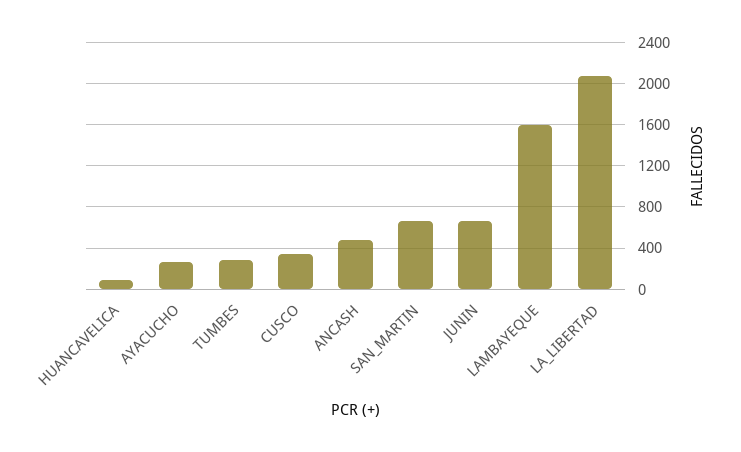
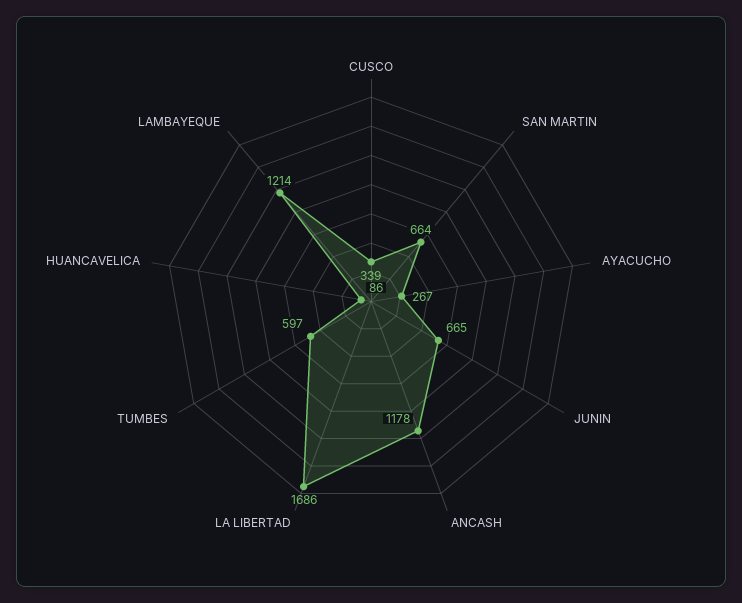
  {
    "HUANCAVELICA": 86,
    "AYACUCHO": 267,
-   "TUMBES": 300,
+   "TUMBES": 597,
    "CUSCO": 339,
-   "ANCASH": 500,
+   "ANCASH": 1178,
    "SAN_MARTIN": 664,
    "JUNIN": 665,
-   "LAMBAYEQUE": 1600,
+   "LAMBAYEQUE": 1214,
-   "LA_LIBERTAD": 2100
+   "LA_LIBERTAD": 1686
  }

